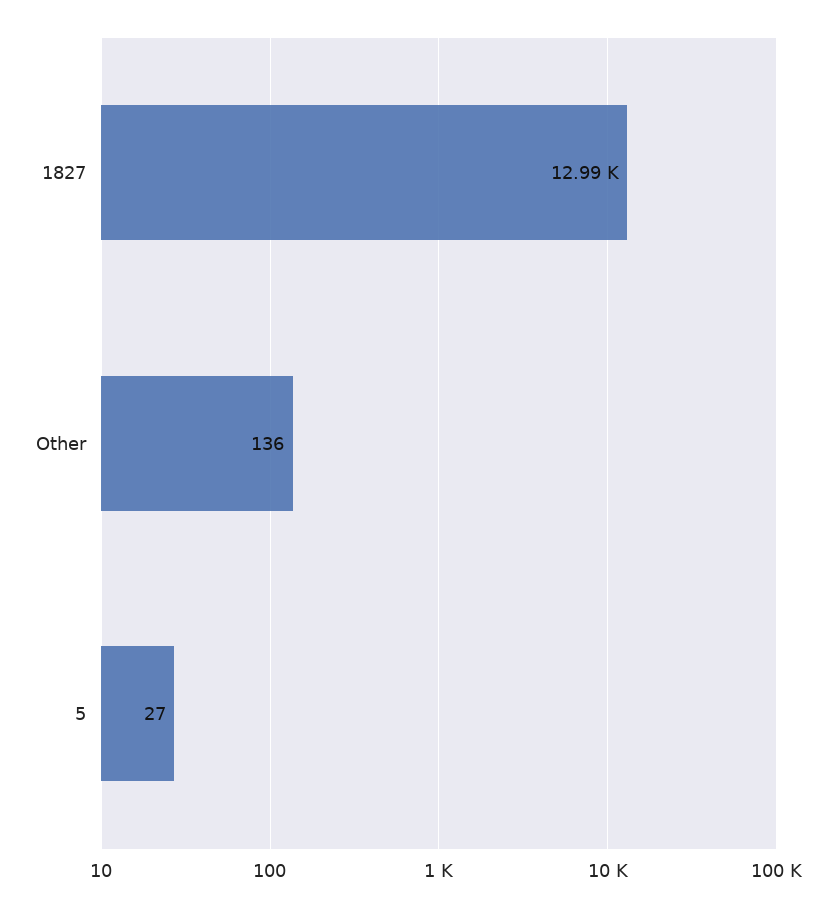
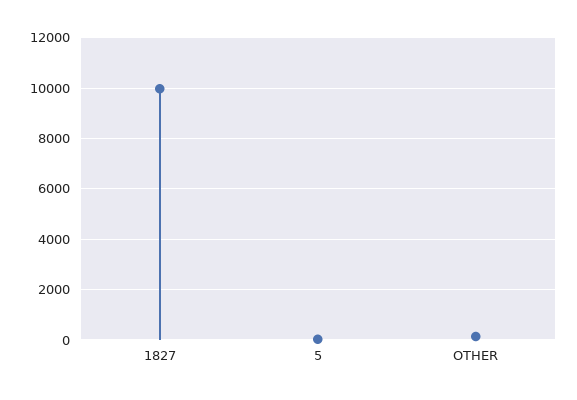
  {
-   "1827": 12990,
+   "1827": 10000,
    "Other": 136,
    "5": 27
  }

